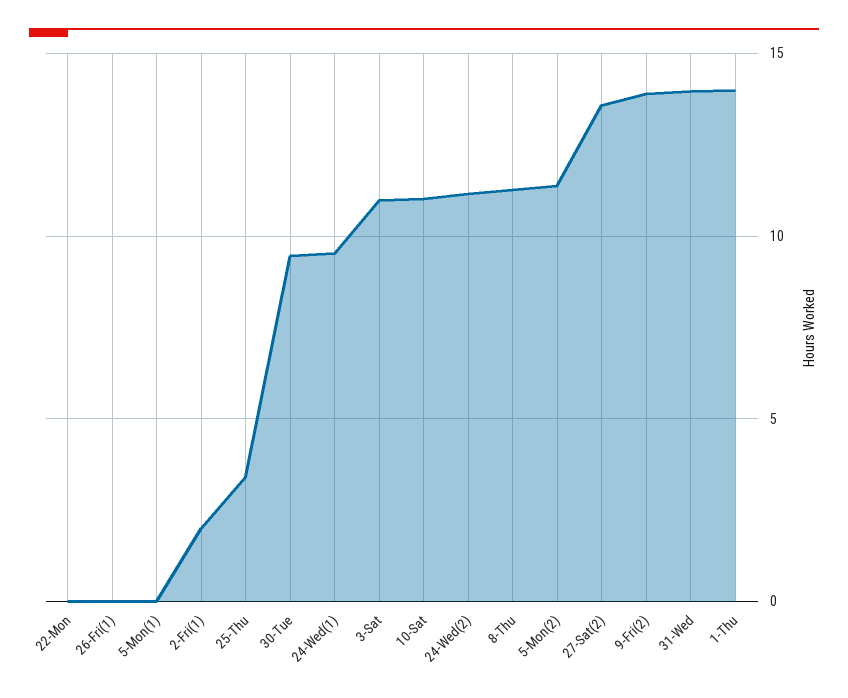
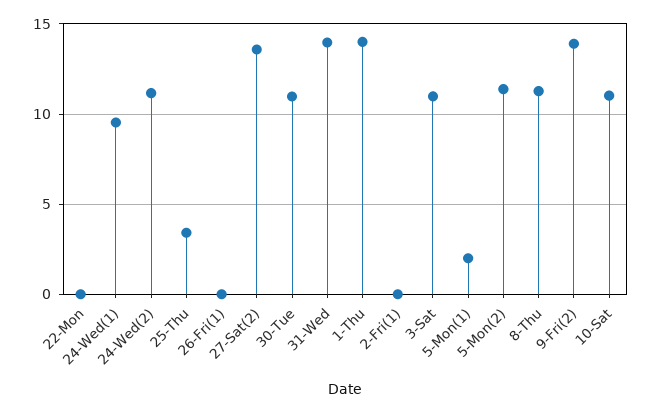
  {
    "22-Mon": 0,
    "26-Fri(1)": 0,
-   "5-Mon(1)": 0,
+   "5-Mon(1)": 2,
-   "2-Fri(1)": 2,
+   "2-Fri(1)": 0,
    "25-Thu": 3.5,
-   "30-Tue": 9.5,
+   "30-Tue": 11,
    "24-Wed(1)": 9.5,
    "3-Sat": 11,
    "10-Sat": 11,
    "24-Wed(2)": 11,
    "8-Thu": 11.5,
    "5-Mon(2)": 11.5,
    "27-Sat(2)": 13.5,
    "9-Fri(2)": 14,
    "31-Wed": 14,
    "1-Thu": 14
  }

